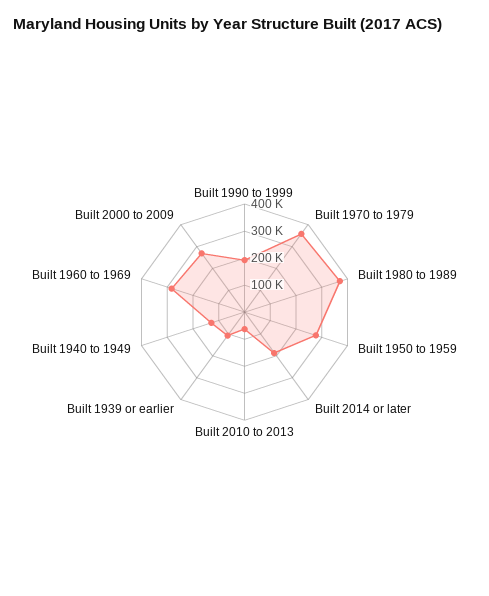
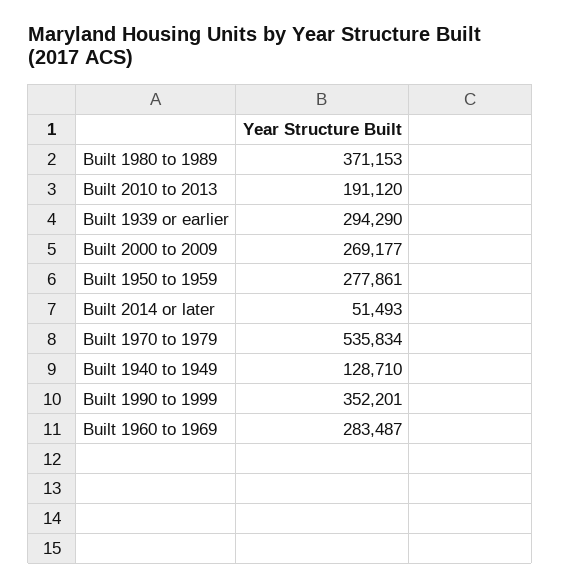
  {
-   "Built 1990 to 1999": 200000,
+   "Built 1990 to 1999": 352201,
-   "Built 1970 to 1979": 350000,
+   "Built 1970 to 1979": 535834,
    "Built 1980 to 1989": 371153,
    "Built 1950 to 1959": 277861,
-   "Built 2014 or later": 200000,
+   "Built 2014 or later": 51493,
-   "Built 2010 to 2013": 50000,
+   "Built 2010 to 2013": 191120,
-   "Built 1939 or earlier": 100000,
+   "Built 1939 or earlier": 294290,
    "Built 1940 to 1949": 128710,
    "Built 1960 to 1969": 283487,
    "Built 2000 to 2009": 269177
  }

